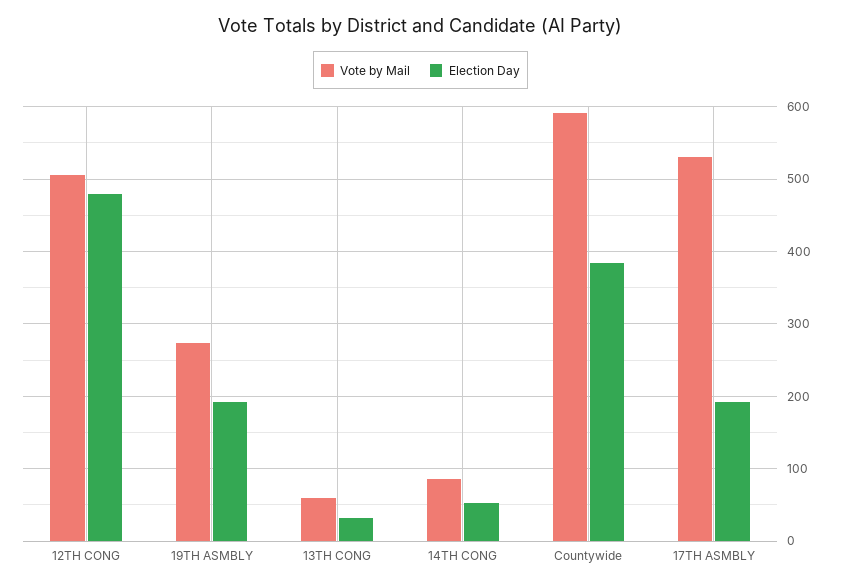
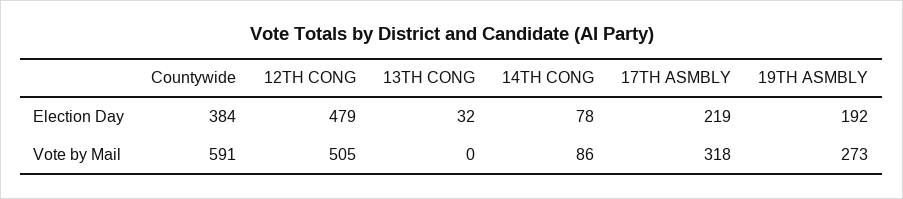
  {
    "Vote by Mail": {
      "12TH CONG": 505,
      "19TH ASMBLY": 273,
-     "13TH CONG": 60,
+     "13TH CONG": 0,
      "14TH CONG": 86,
      "Countywide": 591,
-     "17TH ASMBLY": 530
+     "17TH ASMBLY": 318
    },
    "Election Day": {
      "12TH CONG": 479,
      "19TH ASMBLY": 192,
      "13TH CONG": 32,
-     "14TH CONG": 50,
+     "14TH CONG": 78,
      "Countywide": 384,
-     "17TH ASMBLY": 190
+     "17TH ASMBLY": 219
    }
  }

